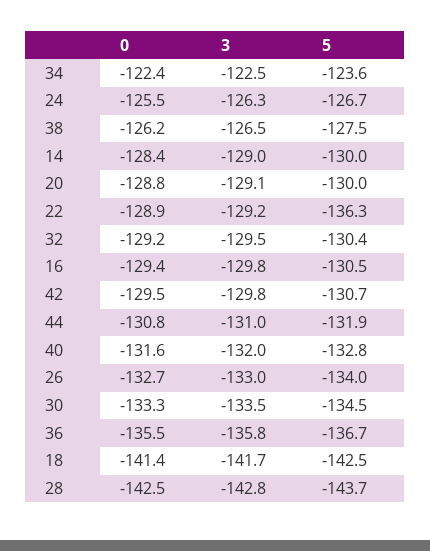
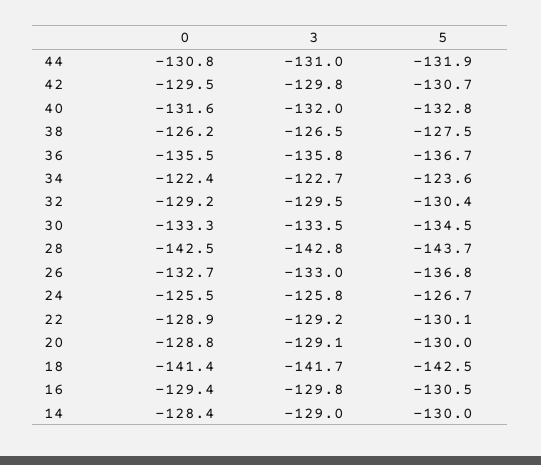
  {
    "0": {
      "34": -122.4,
      "24": -125.5,
      "38": -126.2,
      "14": -128.4,
      "20": -128.8,
      "22": -128.9,
      "32": -129.2,
      "16": -129.4,
      "42": -129.5,
      "44": -130.8,
      "40": -131.6,
      "26": -132.7,
      "30": -133.3,
      "36": -135.5,
      "18": -141.4,
      "28": -142.5
    },
    "3": {
-     "34": -122.5,
+     "34": -122.7,
-     "24": -126.3,
+     "24": -125.8,
      "38": -126.5,
      "14": -129,
      "20": -129.1,
      "22": -129.2,
      "32": -129.5,
      "16": -129.8,
      "42": -129.8,
      "44": -131,
      "40": -132,
      "26": -133,
      "30": -133.5,
      "36": -135.8,
      "18": -141.7,
      "28": -142.8
    },
    "5": {
      "34": -123.6,
      "24": -126.7,
      "38": -127.5,
      "14": -130,
      "20": -130,
-     "22": -136.3,
+     "22": -130.1,
      "32": -130.4,
      "16": -130.5,
      "42": -130.7,
      "44": -131.9,
      "40": -132.8,
-     "26": -134,
+     "26": -136.8,
      "30": -134.5,
      "36": -136.7,
      "18": -142.5,
      "28": -143.7
    }
  }

